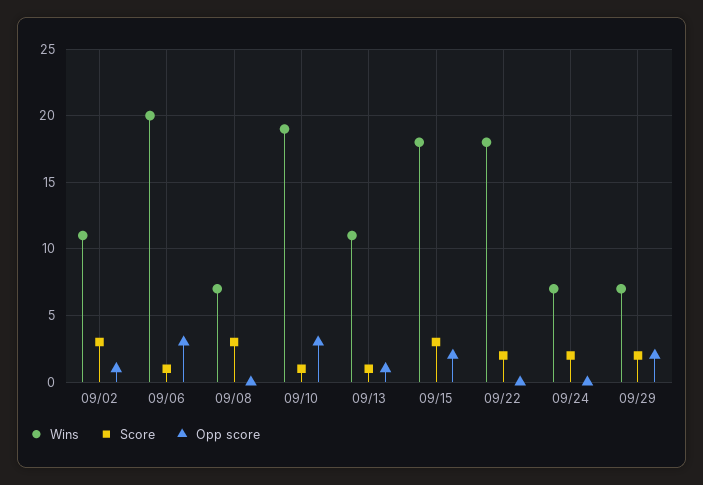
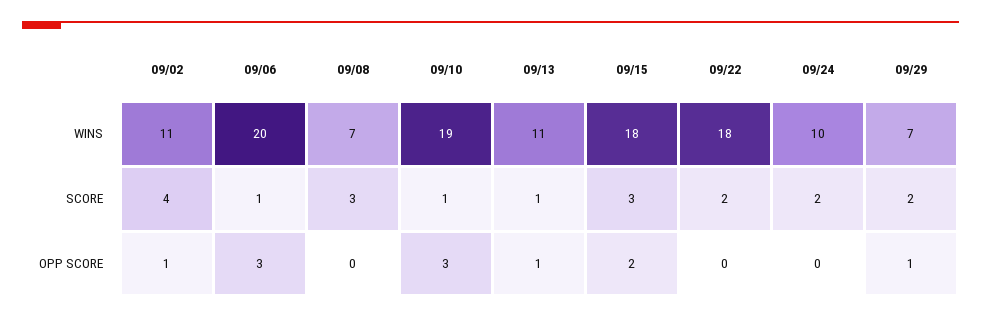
  {
    "Wins": {
      "09/02": 11,
      "09/06": 20,
      "09/08": 7,
      "09/10": 19,
      "09/13": 11,
      "09/15": 18,
      "09/22": 18,
-     "09/24": 7,
+     "09/24": 10,
      "09/29": 7
    },
    "Score": {
-     "09/02": 3,
+     "09/02": 4,
      "09/06": 1,
      "09/08": 3,
      "09/10": 1,
      "09/13": 1,
      "09/15": 3,
      "09/22": 2,
      "09/24": 2,
      "09/29": 2
    },
    "Opp score": {
      "09/02": 1,
      "09/06": 3,
      "09/08": 0,
      "09/10": 3,
      "09/13": 1,
      "09/15": 2,
      "09/22": 0,
      "09/24": 0,
-     "09/29": 2
+     "09/29": 1
    }
  }

